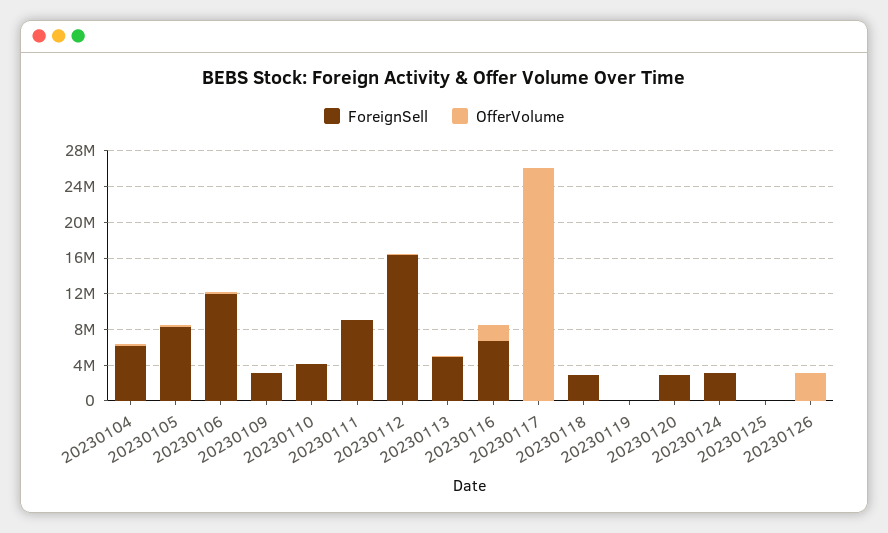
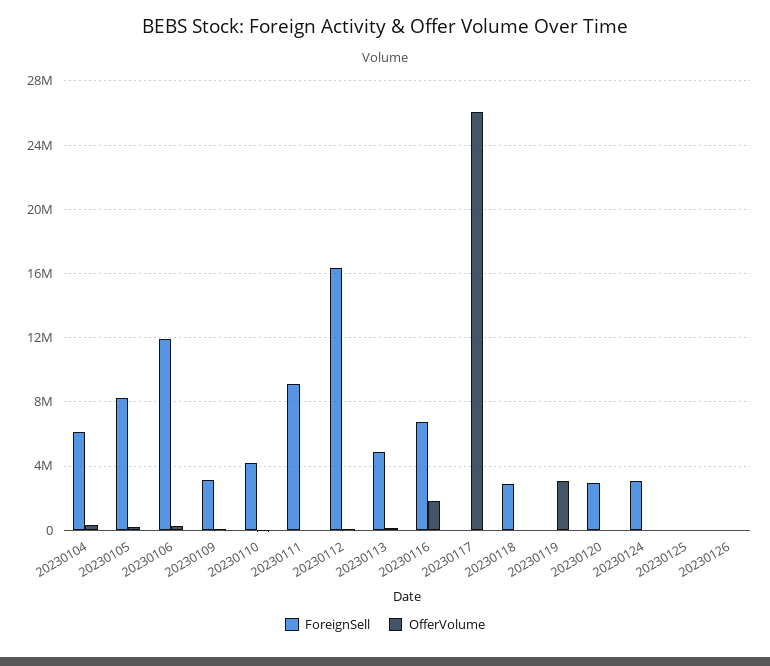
  {
    "ForeignSell": {
      "20230104": 6000000,
      "20230105": 8000000,
      "20230106": 12000000,
      "20230109": 3000000,
      "20230110": 4000000,
      "20230111": 9000000,
      "20230112": 16500000,
      "20230113": 5000000,
      "20230116": 6500000,
      "20230117": 0,
      "20230118": 3000000,
      "20230119": 0,
      "20230120": 3000000,
      "20230124": 3000000,
      "20230125": 0,
      "20230126": 0
    },
    "OfferVolume": {
      "20230104": 500000,
      "20230105": 0,
      "20230106": 0,
      "20230109": 0,
      "20230110": 0,
      "20230111": 0,
      "20230112": 0,
      "20230113": 0,
      "20230116": 2000000,
      "20230117": 26000000,
      "20230118": 0,
-     "20230119": 0,
+     "20230119": 3000000,
      "20230120": 0,
      "20230124": 0,
      "20230125": 0,
-     "20230126": 3000000
+     "20230126": 0
    }
  }

